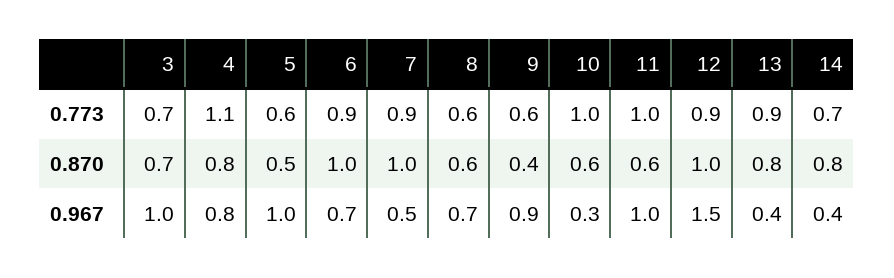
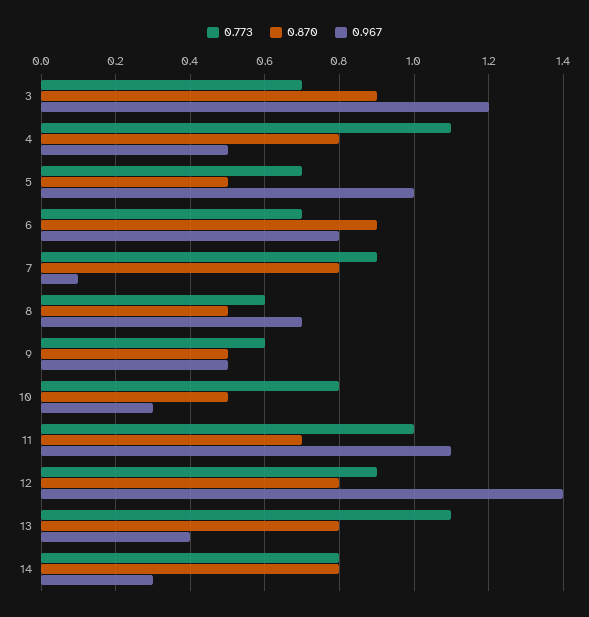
  {
    "0.773": {
      "3": 0.7,
      "4": 1.1,
-     "5": 0.6,
+     "5": 0.7,
-     "6": 0.9,
+     "6": 0.7,
      "7": 0.9,
      "8": 0.6,
      "9": 0.6,
-     "10": 1,
+     "10": 0.8,
      "11": 1,
      "12": 0.9,
-     "13": 0.9,
+     "13": 1.1,
-     "14": 0.7
+     "14": 0.8
    },
    "0.870": {
-     "3": 0.7,
+     "3": 0.9,
      "4": 0.8,
      "5": 0.5,
-     "6": 1,
+     "6": 0.9,
-     "7": 1,
+     "7": 0.8,
-     "8": 0.6,
+     "8": 0.5,
-     "9": 0.4,
+     "9": 0.5,
-     "10": 0.6,
+     "10": 0.5,
-     "11": 0.6,
+     "11": 0.7,
-     "12": 1,
+     "12": 0.8,
      "13": 0.8,
      "14": 0.8
    },
    "0.967": {
-     "3": 1,
+     "3": 1.2,
-     "4": 0.8,
+     "4": 0.5,
      "5": 1,
-     "6": 0.7,
+     "6": 0.8,
-     "7": 0.5,
+     "7": 0.1,
      "8": 0.7,
-     "9": 0.9,
+     "9": 0.5,
      "10": 0.3,
-     "11": 1,
+     "11": 1.1,
-     "12": 1.5,
+     "12": 1.4,
      "13": 0.4,
-     "14": 0.4
+     "14": 0.3
    }
  }

